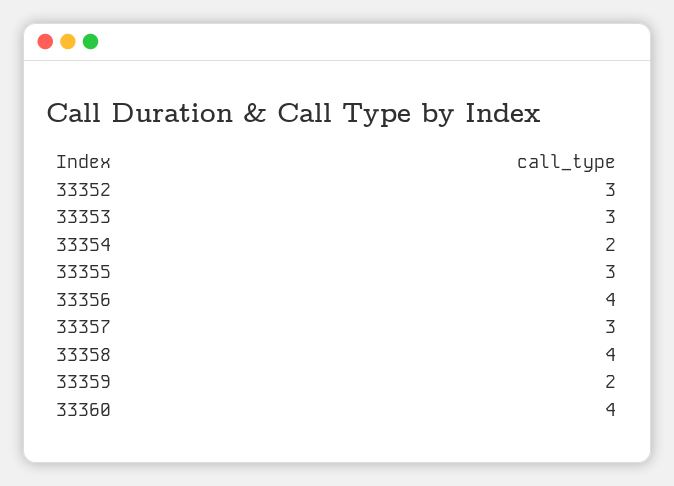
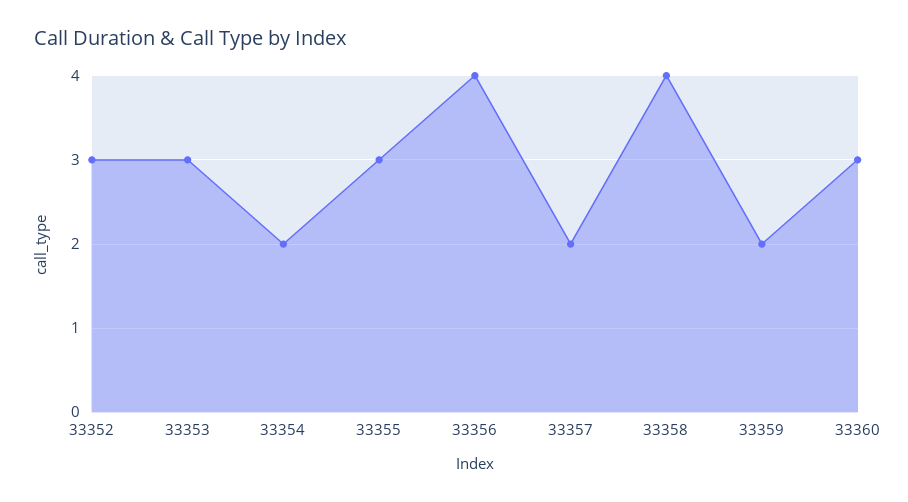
  {
    "33352": 3,
    "33353": 3,
    "33354": 2,
    "33355": 3,
    "33356": 4,
-   "33357": 3,
+   "33357": 2,
    "33358": 4,
    "33359": 2,
-   "33360": 4
+   "33360": 3
  }

